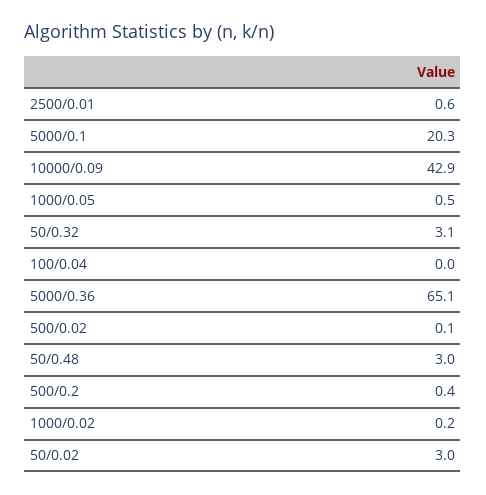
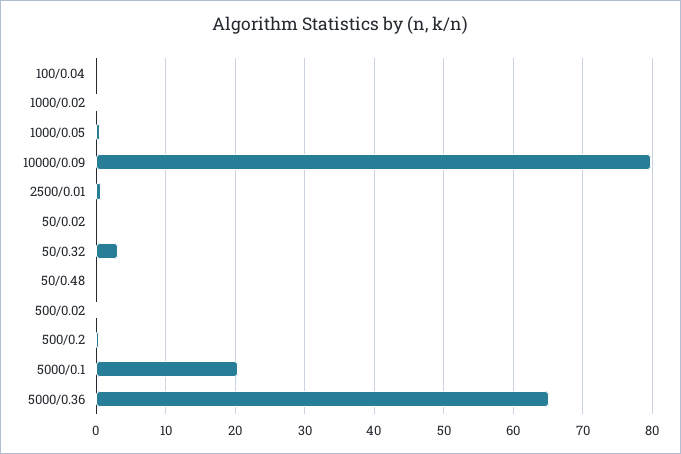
  {
    "2500/0.01": 0.6,
    "5000/0.1": 20.3,
-   "10000/0.09": 42.9,
+   "10000/0.09": 80,
    "1000/0.05": 0.5,
    "50/0.32": 3.1,
    "100/0.04": 0,
    "5000/0.36": 65.1,
    "500/0.02": 0.1,
-   "50/0.48": 3,
+   "50/0.48": 0,
    "500/0.2": 0.4,
    "1000/0.02": 0.2,
-   "50/0.02": 3
+   "50/0.02": 0
  }

